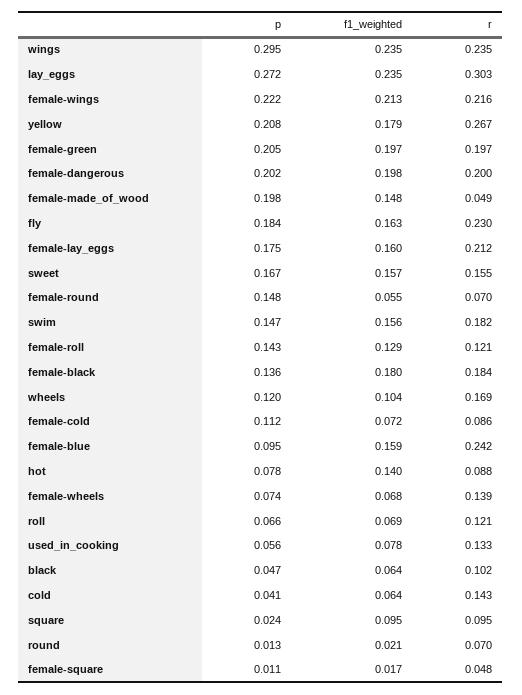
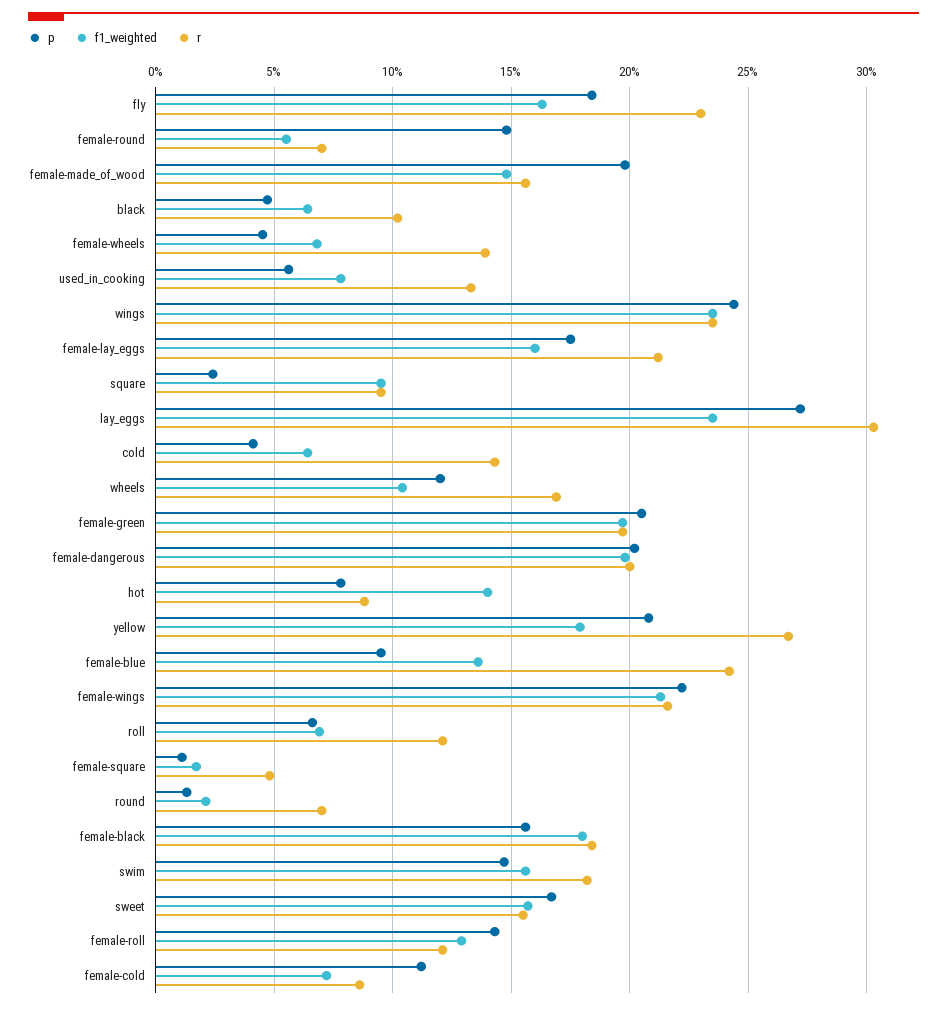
  {
    "p": {
-     "wings": 0.295,
+     "wings": 0.245,
      "lay_eggs": 0.272,
      "female-wings": 0.222,
      "yellow": 0.208,
      "female-green": 0.205,
      "female-dangerous": 0.202,
      "female-made_of_wood": 0.198,
      "fly": 0.184,
      "female-lay_eggs": 0.175,
      "sweet": 0.167,
      "female-round": 0.148,
      "swim": 0.147,
      "female-roll": 0.143,
-     "female-black": 0.136,
+     "female-black": 0.155,
      "wheels": 0.12,
      "female-cold": 0.112,
      "female-blue": 0.095,
      "hot": 0.078,
-     "female-wheels": 0.074,
+     "female-wheels": 0.045,
      "roll": 0.066,
      "used_in_cooking": 0.056,
      "black": 0.047,
      "cold": 0.041,
      "square": 0.024,
      "round": 0.013,
      "female-square": 0.011
    },
    "f1_weighted": {
      "wings": 0.235,
      "lay_eggs": 0.235,
      "female-wings": 0.213,
      "yellow": 0.179,
      "female-green": 0.197,
      "female-dangerous": 0.198,
      "female-made_of_wood": 0.148,
      "fly": 0.163,
      "female-lay_eggs": 0.16,
      "sweet": 0.157,
      "female-round": 0.055,
      "swim": 0.156,
      "female-roll": 0.129,
      "female-black": 0.18,
      "wheels": 0.104,
      "female-cold": 0.072,
-     "female-blue": 0.159,
+     "female-blue": 0.135,
      "hot": 0.14,
      "female-wheels": 0.068,
      "roll": 0.069,
      "used_in_cooking": 0.078,
      "black": 0.064,
      "cold": 0.064,
      "square": 0.095,
      "round": 0.021,
      "female-square": 0.017
    },
    "r": {
      "wings": 0.235,
      "lay_eggs": 0.303,
      "female-wings": 0.216,
      "yellow": 0.267,
      "female-green": 0.197,
      "female-dangerous": 0.2,
-     "female-made_of_wood": 0.049,
+     "female-made_of_wood": 0.155,
      "fly": 0.23,
      "female-lay_eggs": 0.212,
      "sweet": 0.155,
      "female-round": 0.07,
      "swim": 0.182,
      "female-roll": 0.121,
      "female-black": 0.184,
      "wheels": 0.169,
      "female-cold": 0.086,
      "female-blue": 0.242,
      "hot": 0.088,
      "female-wheels": 0.139,
      "roll": 0.121,
      "used_in_cooking": 0.133,
      "black": 0.102,
      "cold": 0.143,
      "square": 0.095,
      "round": 0.07,
      "female-square": 0.048
    }
  }

